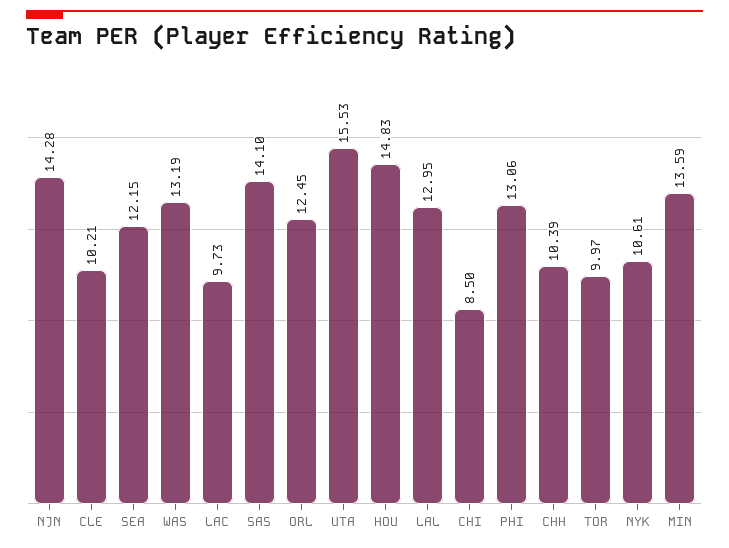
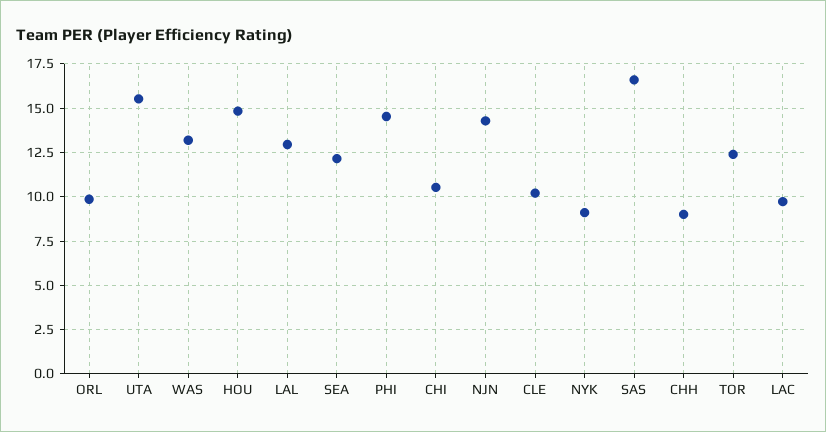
  {
    "NJN": 14.28,
    "CLE": 10.21,
    "SEA": 12.15,
    "WAS": 13.19,
    "LAC": 9.73,
-   "SAS": 14.1,
+   "SAS": 16.5,
-   "ORL": 12.45,
+   "ORL": 10,
    "UTA": 15.53,
    "HOU": 14.83,
    "LAL": 12.95,
-   "CHI": 8.5,
+   "CHI": 10.5,
-   "PHI": 13.06,
+   "PHI": 14.5,
-   "CHH": 10.39,
+   "CHH": 9,
-   "TOR": 9.97,
+   "TOR": 12.5,
-   "NYK": 10.61,
+   "NYK": 9
-   "MIN": 13.59
  }

